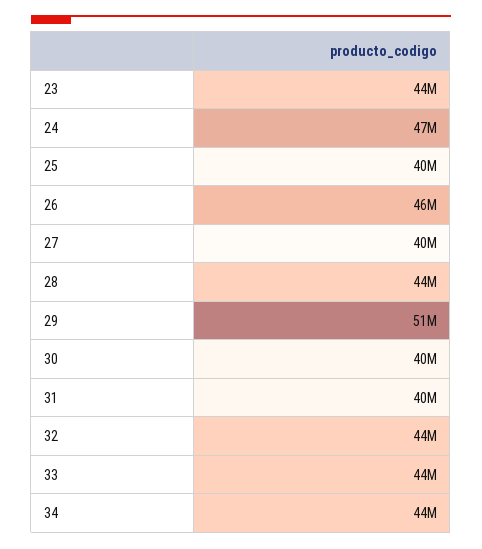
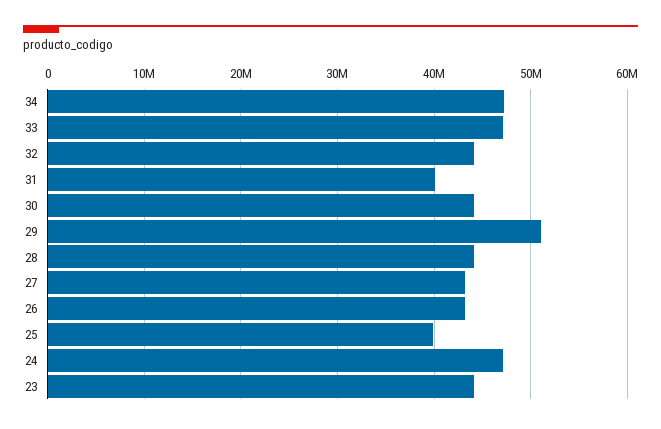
  {
    "23": 44000000,
    "24": 47000000,
    "25": 40000000,
-   "26": 46000000,
+   "26": 43000000,
-   "27": 40000000,
+   "27": 43000000,
    "28": 44000000,
    "29": 51000000,
-   "30": 40000000,
+   "30": 44000000,
    "31": 40000000,
    "32": 44000000,
-   "33": 44000000,
+   "33": 47000000,
-   "34": 44000000
+   "34": 47000000
  }

